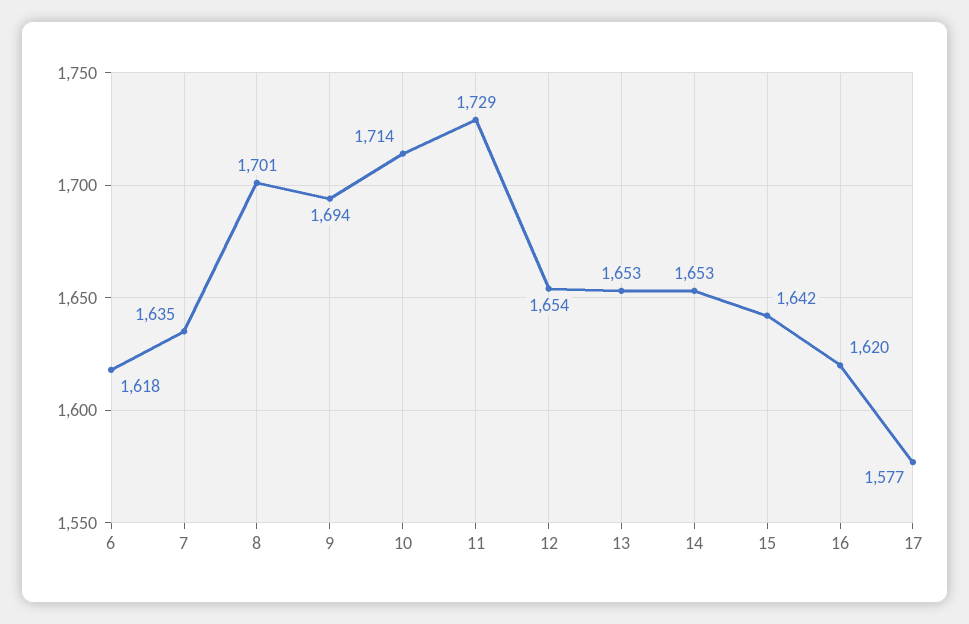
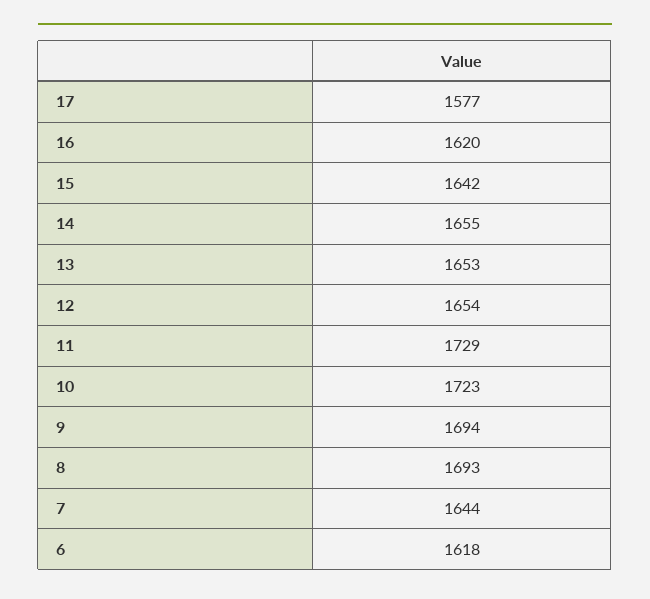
  {
    "6": 1618,
-   "7": 1635,
+   "7": 1644,
-   "8": 1701,
+   "8": 1693,
    "9": 1694,
-   "10": 1714,
+   "10": 1723,
    "11": 1729,
    "12": 1654,
    "13": 1653,
-   "14": 1653,
+   "14": 1655,
    "15": 1642,
    "16": 1620,
    "17": 1577
  }

